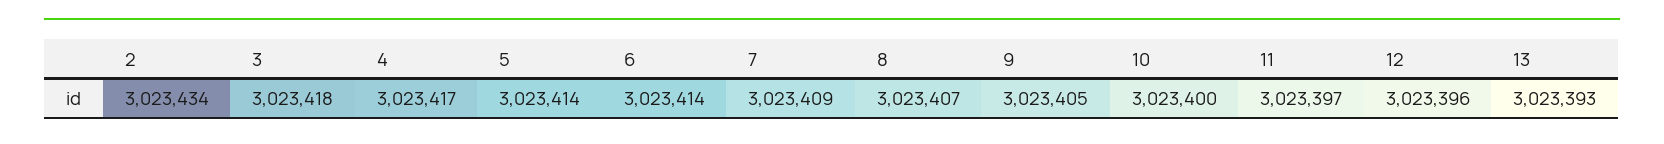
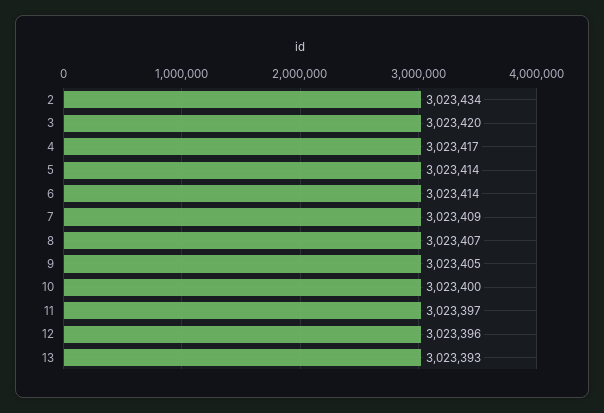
  {
    "2": 3023434,
-   "3": 3023418,
+   "3": 3023420,
    "4": 3023417,
    "5": 3023414,
    "6": 3023414,
    "7": 3023409,
    "8": 3023407,
    "9": 3023405,
    "10": 3023400,
    "11": 3023397,
    "12": 3023396,
    "13": 3023393
  }

